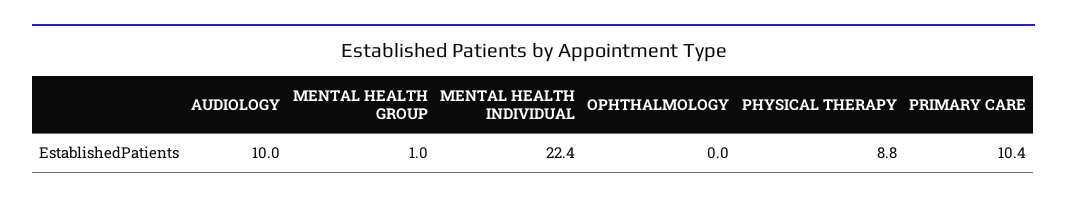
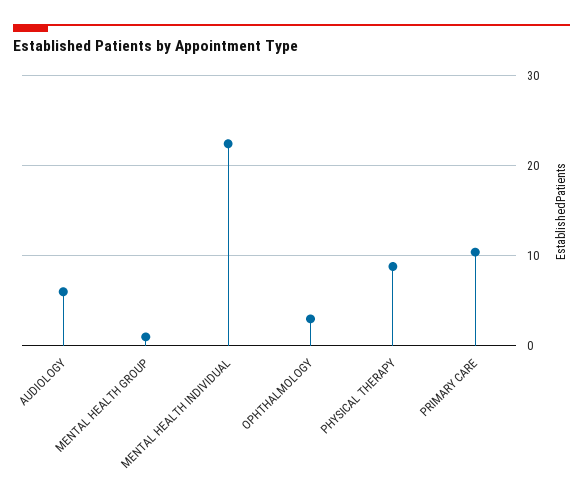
  {
-   "AUDIOLOGY": 10,
+   "AUDIOLOGY": 6,
    "MENTAL HEALTH GROUP": 1,
    "MENTAL HEALTH INDIVIDUAL": 22.4,
-   "OPHTHALMOLOGY": 0,
+   "OPHTHALMOLOGY": 3,
    "PHYSICAL THERAPY": 8.8,
    "PRIMARY CARE": 10.4
  }

